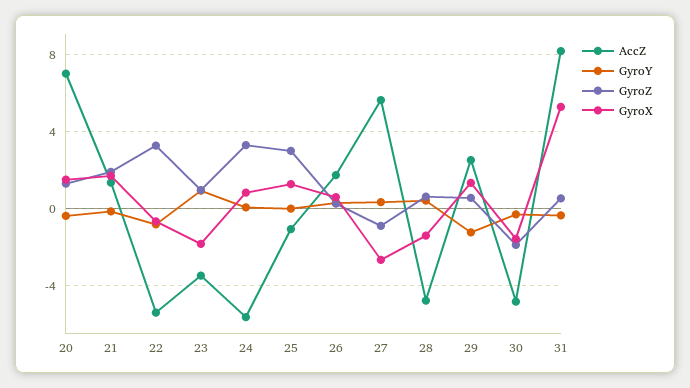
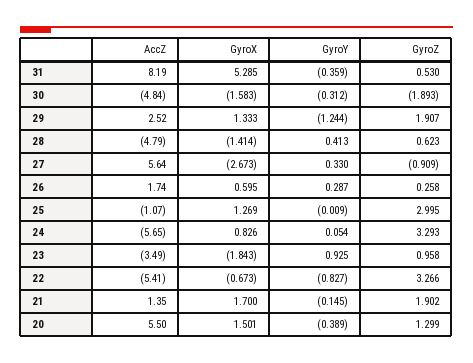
  {
    "AccZ": {
-     "20": 7,
+     "20": 5.5,
      "21": 1.35,
      "22": -5.41,
      "23": -3.49,
      "24": -5.65,
      "25": -1.07,
      "26": 1.74,
      "27": 5.64,
      "28": -4.79,
      "29": 2.52,
      "30": -4.84,
      "31": 8.19
    },
    "GyroY": {
      "20": -0.389,
      "21": -0.145,
      "22": -0.827,
      "23": 0.925,
      "24": 0.054,
      "25": -0.009,
      "26": 0.287,
      "27": 0.33,
      "28": 0.413,
      "29": -1.244,
      "30": -0.312,
      "31": -0.359
    },
    "GyroZ": {
      "20": 1.299,
      "21": 1.902,
      "22": 3.266,
      "23": 0.958,
      "24": 3.293,
      "25": 2.995,
      "26": 0.258,
      "27": -0.909,
      "28": 0.623,
-     "29": 0.5,
+     "29": 1.907,
      "30": -1.893,
      "31": 0.53
    },
    "GyroX": {
      "20": 1.501,
      "21": 1.7,
      "22": -0.673,
      "23": -1.843,
      "24": 0.826,
      "25": 1.269,
      "26": 0.595,
      "27": -2.673,
      "28": -1.414,
      "29": 1.333,
      "30": -1.583,
      "31": 5.285
    }
  }

